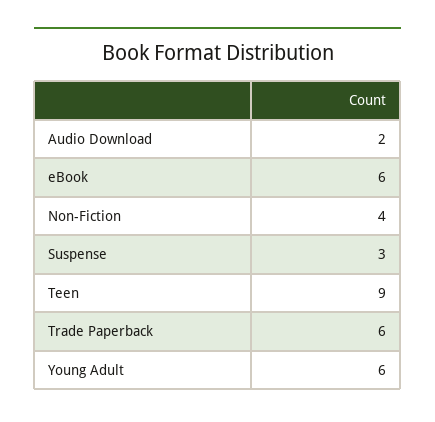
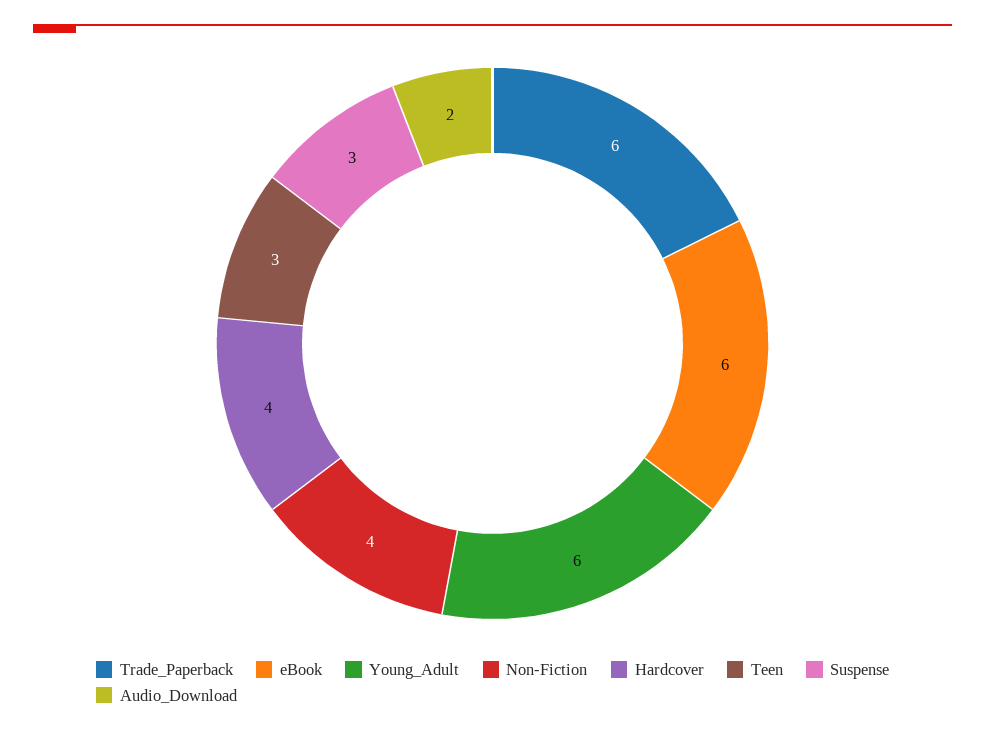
  {
    "Audio Download": 2,
    "eBook": 6,
    "Non-Fiction": 4,
    "Suspense": 3,
-   "Teen": 9,
+   "Teen": 3,
    "Trade Paperback": 6,
-   "Young Adult": 6
+   "Young Adult": 6,
+   "Hardcover": 4
  }

